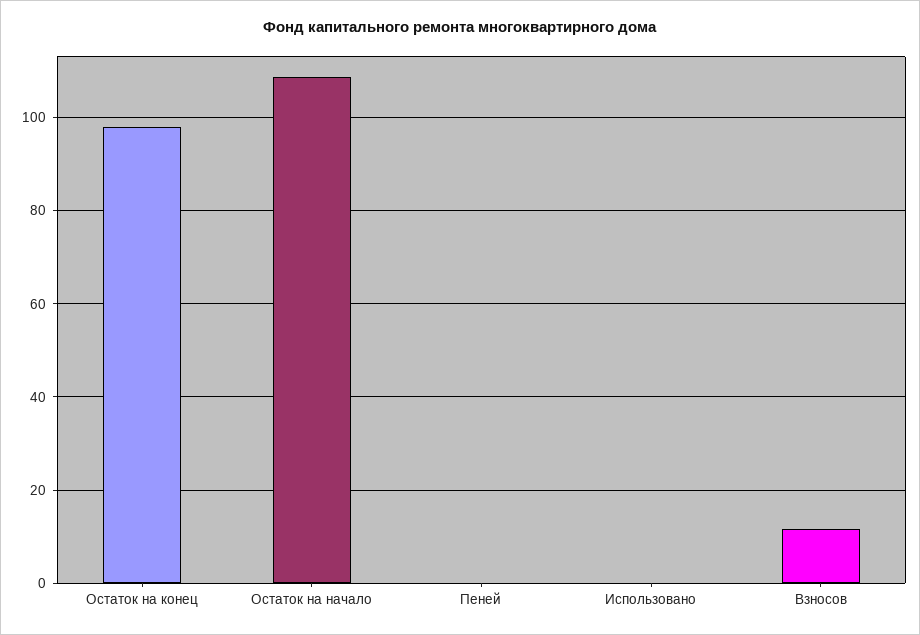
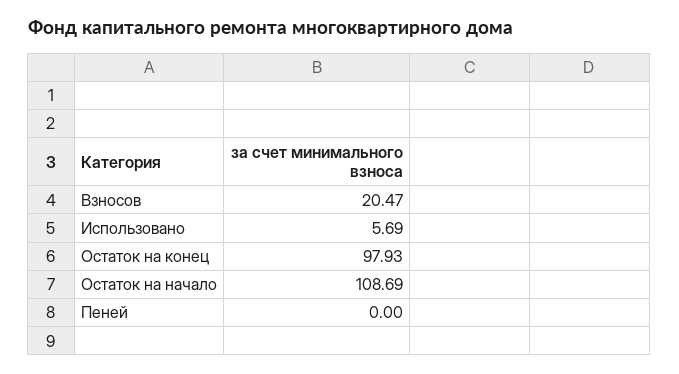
  {
    "Остаток на конец": 97.93,
    "Остаток на начало": 108.69,
    "Пеней": 0,
-   "Использовано": 0,
+   "Использовано": 5.69,
-   "Взносов": 12
+   "Взносов": 20.47
  }

